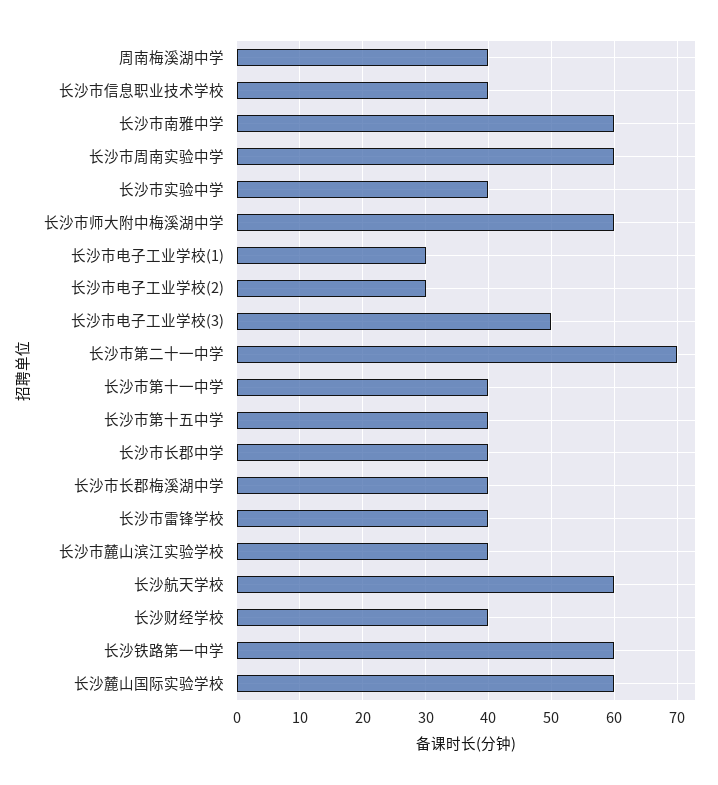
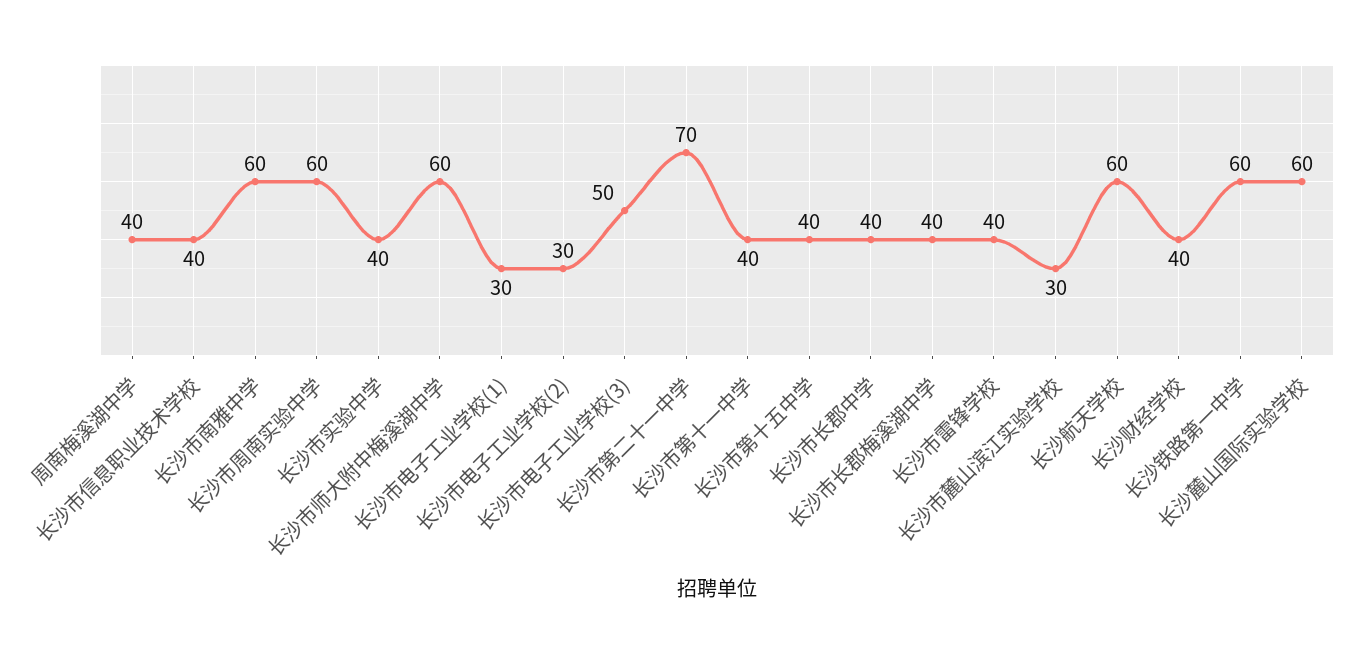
  {
    "周南梅溪湖中学": 40,
    "长沙市信息职业技术学校": 40,
    "长沙市南雅中学": 60,
    "长沙市周南实验中学": 60,
    "长沙市实验中学": 40,
    "长沙市师大附中梅溪湖中学": 60,
    "长沙市电子工业学校(1)": 30,
    "长沙市电子工业学校(2)": 30,
    "长沙市电子工业学校(3)": 50,
    "长沙市第二十一中学": 70,
    "长沙市第十一中学": 40,
    "长沙市第十五中学": 40,
    "长沙市长郡中学": 40,
    "长沙市长郡梅溪湖中学": 40,
    "长沙市雷锋学校": 40,
-   "长沙市麓山滨江实验学校": 40,
+   "长沙市麓山滨江实验学校": 30,
    "长沙航天学校": 60,
    "长沙财经学校": 40,
    "长沙铁路第一中学": 60,
    "长沙麓山国际实验学校": 60
  }

